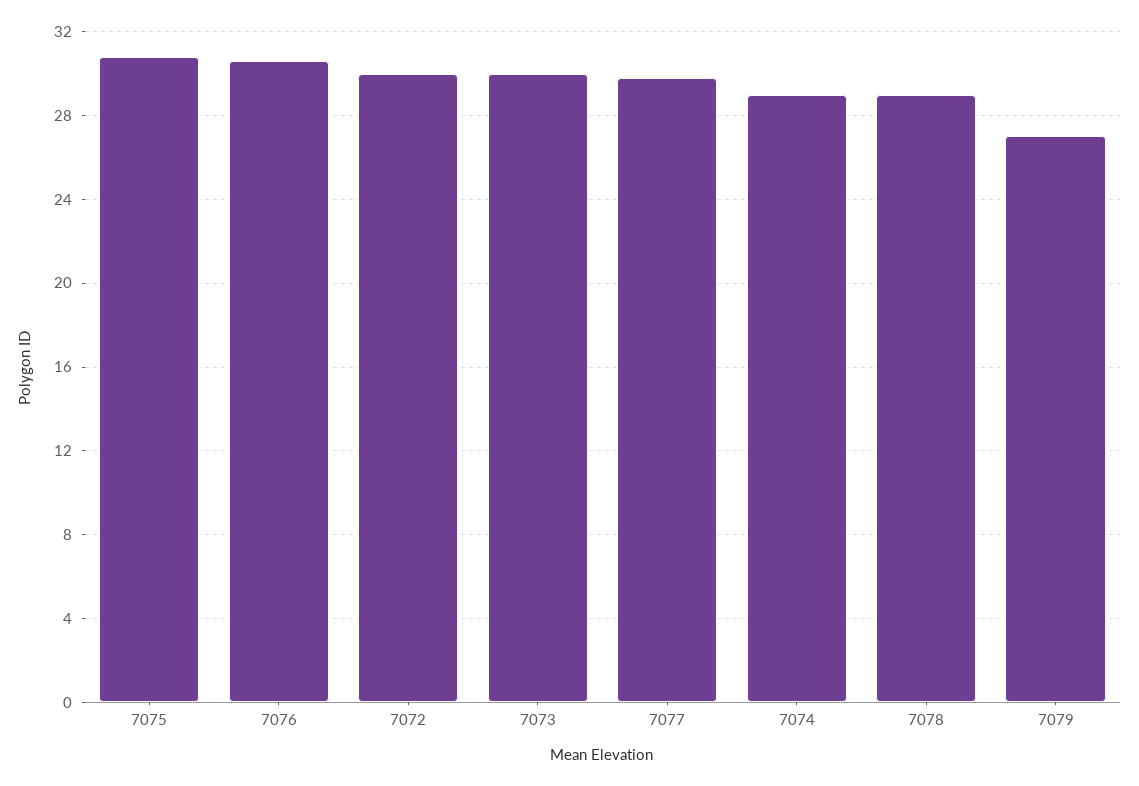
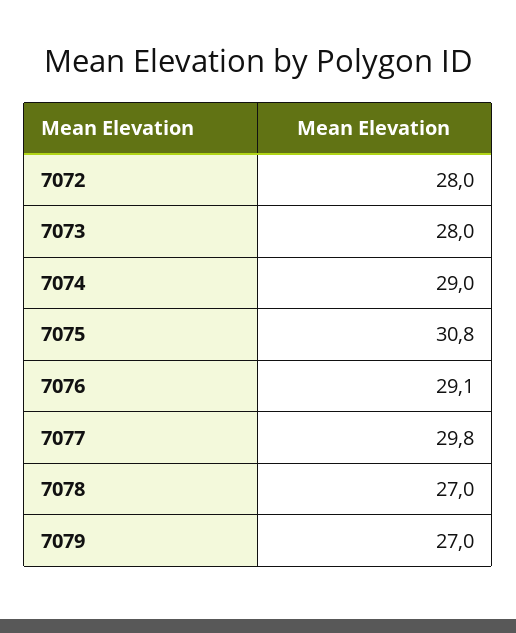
  {
    "7075": 30.8,
-   "7076": 30.5,
+   "7076": 29.1,
-   "7072": 30,
+   "7072": 28,
-   "7073": 30,
+   "7073": 28,
    "7077": 29.8,
    "7074": 29,
-   "7078": 29,
+   "7078": 27,
    "7079": 27
  }

